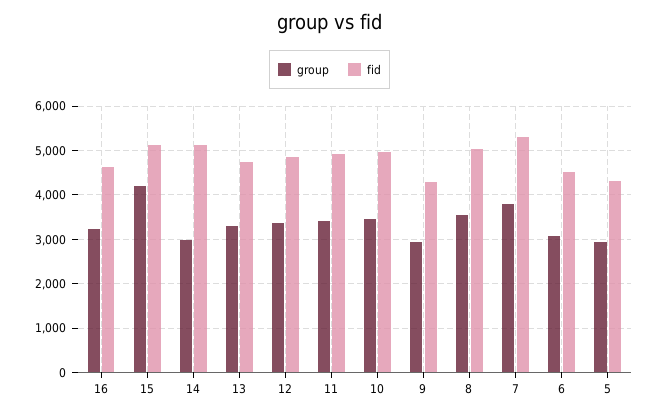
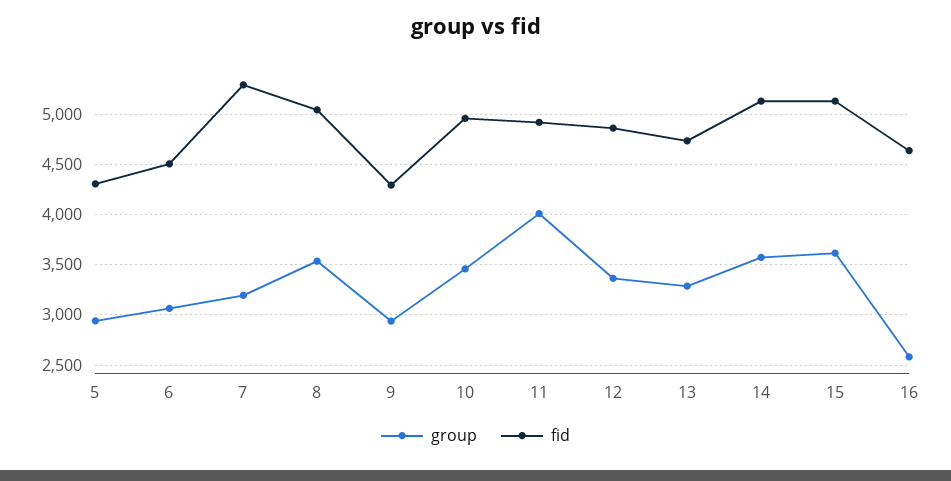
  {
    "group": {
-     "16": 3200,
+     "16": 2600,
-     "15": 4200,
+     "15": 3600,
-     "14": 3000,
+     "14": 3600,
      "13": 3300,
      "12": 3400,
-     "11": 3400,
+     "11": 4000,
      "10": 3500,
      "9": 2900,
      "8": 3500,
-     "7": 3800,
+     "7": 3200,
      "6": 3100,
      "5": 2900
    },
    "fid": {
      "16": 4600,
      "15": 5100,
      "14": 5100,
      "13": 4700,
      "12": 4900,
      "11": 4900,
      "10": 5000,
      "9": 4300,
      "8": 5000,
      "7": 5300,
      "6": 4500,
      "5": 4300
    }
  }

